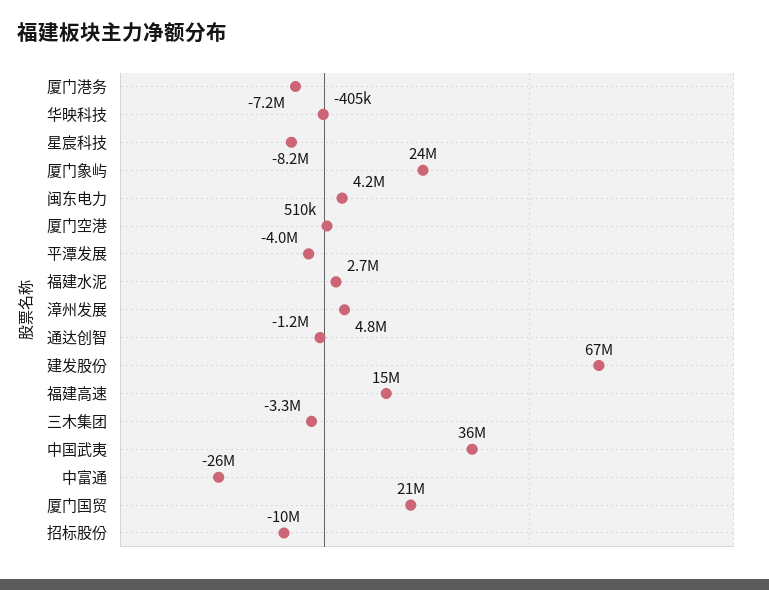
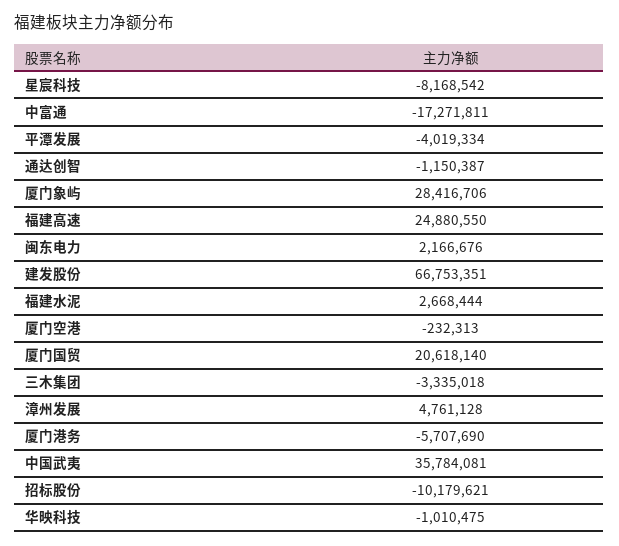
  {
-   "厦门港务": -7200000,
+   "厦门港务": -5707690,
-   "华映科技": -405000,
+   "华映科技": -1010475,
    "星宸科技": -8168542,
-   "厦门象屿": 24000000,
+   "厦门象屿": 28416706,
-   "闽东电力": 4200000,
+   "闽东电力": 2166676,
-   "厦门空港": 510000,
+   "厦门空港": -232313,
    "平潭发展": -4019334,
    "福建水泥": 2668444,
    "漳州发展": 4761128,
    "通达创智": -1150387,
    "建发股份": 66753351,
-   "福建高速": 15000000,
+   "福建高速": 24880550,
    "三木集团": -3335018,
    "中国武夷": 35784081,
-   "中富通": -26000000,
+   "中富通": -17271811,
    "厦门国贸": 20618140,
    "招标股份": -10179621
  }

